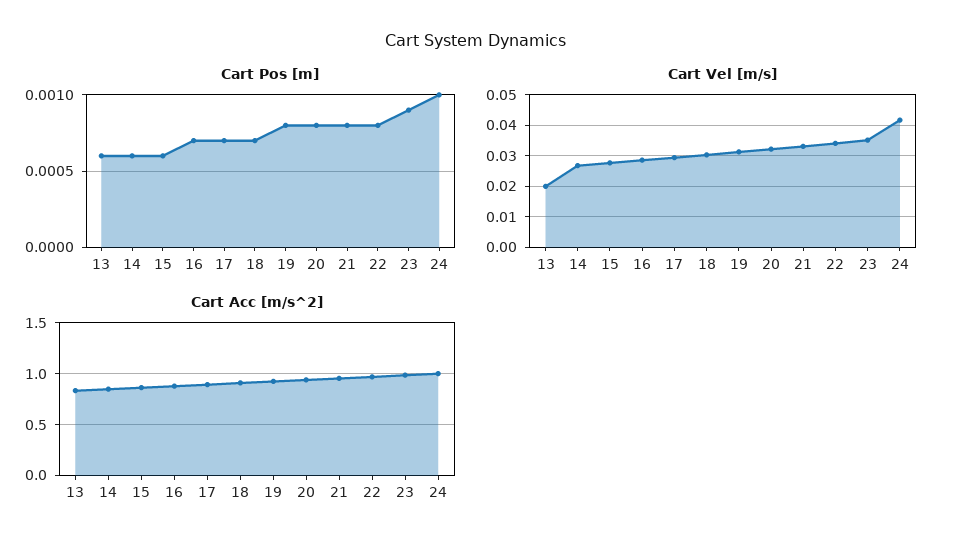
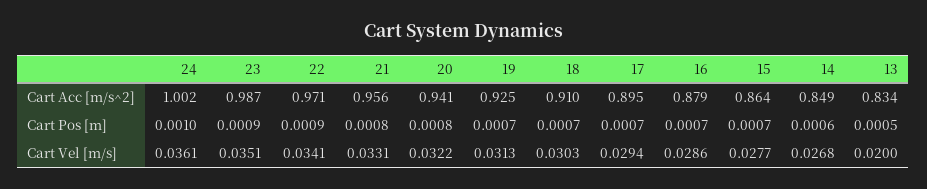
  {
    "Cart Pos [m]": {
-     "13": 0.0006,
+     "13": 0.0005,
      "14": 0.0006,
-     "15": 0.0006,
+     "15": 0.0007,
      "16": 0.0007,
      "17": 0.0007,
      "18": 0.0007,
-     "19": 0.0008,
+     "19": 0.0007,
      "20": 0.0008,
      "21": 0.0008,
-     "22": 0.0008,
+     "22": 0.0009,
      "23": 0.0009,
      "24": 0.001
    },
    "Cart Vel [m/s]": {
      "13": 0.02,
      "14": 0.0268,
      "15": 0.0277,
      "16": 0.0286,
      "17": 0.0294,
      "18": 0.0303,
      "19": 0.0313,
      "20": 0.0322,
      "21": 0.0331,
      "22": 0.0341,
      "23": 0.0351,
-     "24": 0.042
+     "24": 0.0361
    },
    "Cart Acc [m/s^2]": {
      "13": 0.834,
      "14": 0.849,
      "15": 0.864,
      "16": 0.879,
      "17": 0.895,
      "18": 0.91,
      "19": 0.925,
      "20": 0.941,
      "21": 0.956,
      "22": 0.971,
      "23": 0.987,
      "24": 1.002
    }
  }

